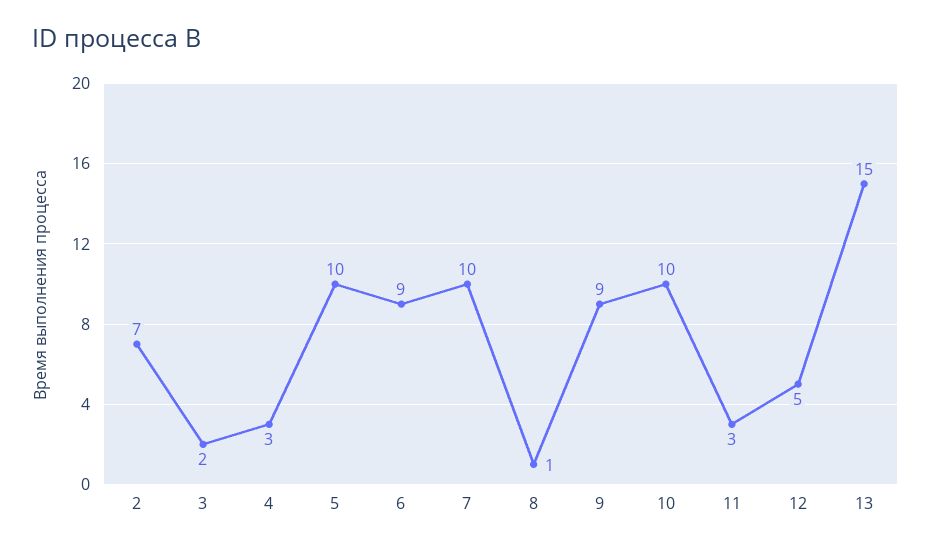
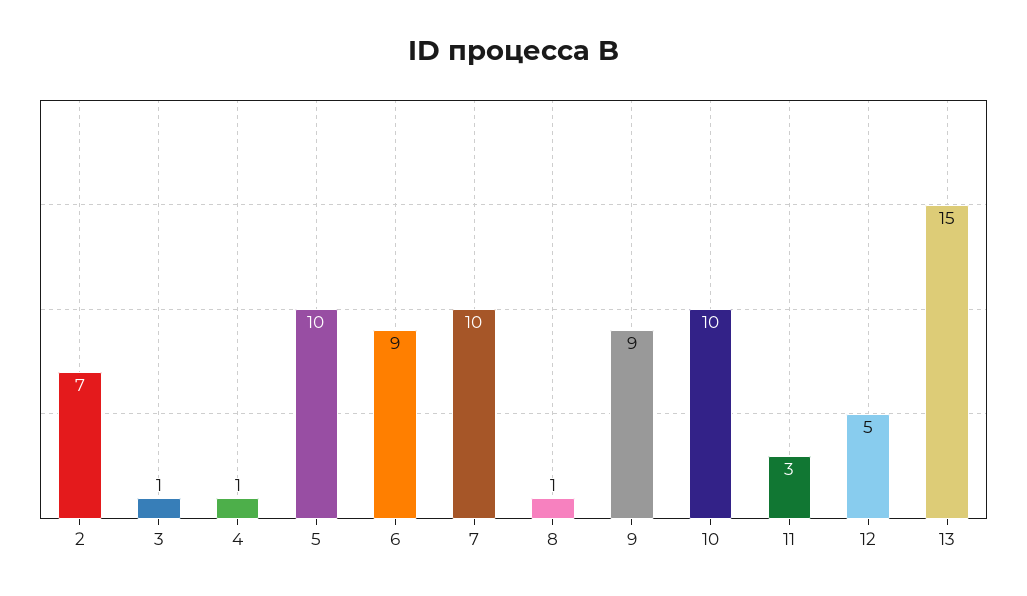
  {
    "2": 7,
-   "3": 2,
+   "3": 1,
-   "4": 3,
+   "4": 1,
    "5": 10,
    "6": 9,
    "7": 10,
    "8": 1,
    "9": 9,
    "10": 10,
    "11": 3,
    "12": 5,
    "13": 15
  }

